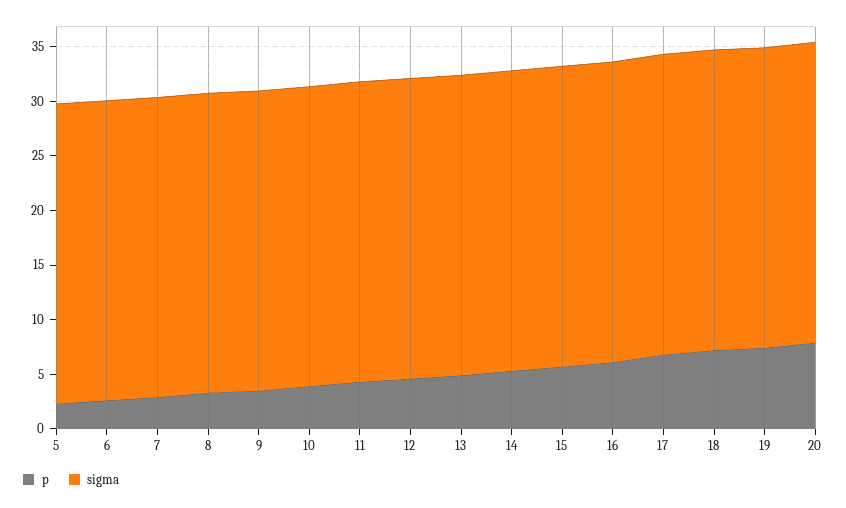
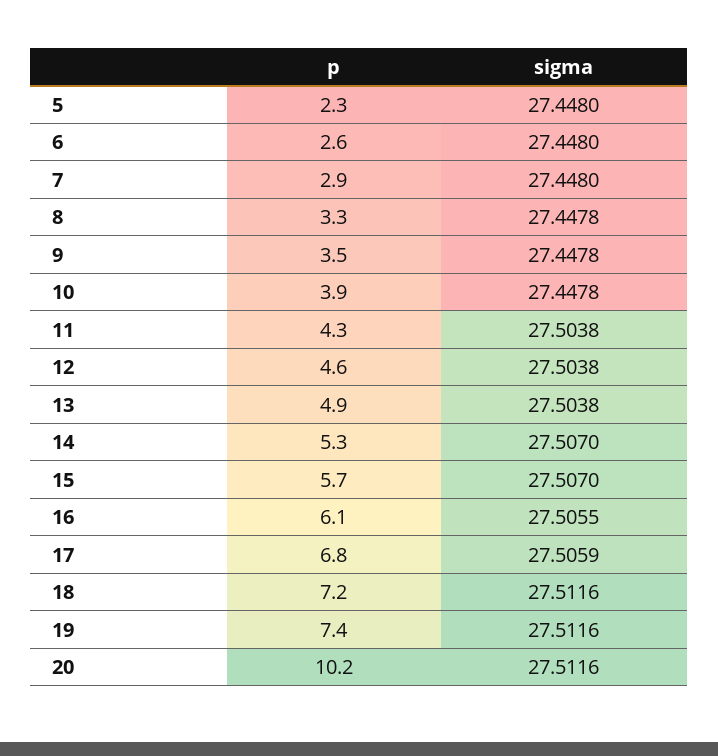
  {
    "p": {
      "5": 2.3,
      "6": 2.6,
      "7": 2.9,
      "8": 3.3,
      "9": 3.5,
      "10": 3.9,
      "11": 4.3,
      "12": 4.6,
      "13": 4.9,
      "14": 5.3,
      "15": 5.7,
      "16": 6.1,
      "17": 6.8,
      "18": 7.2,
      "19": 7.4,
-     "20": 8
+     "20": 10.2
    },
    "sigma": {
      "5": 27.448,
      "6": 27.448,
      "7": 27.448,
      "8": 27.4478,
      "9": 27.4478,
      "10": 27.4478,
      "11": 27.5038,
      "12": 27.5038,
      "13": 27.5038,
      "14": 27.507,
      "15": 27.507,
      "16": 27.5055,
      "17": 27.5059,
      "18": 27.5116,
      "19": 27.5116,
      "20": 27.5116
    }
  }

